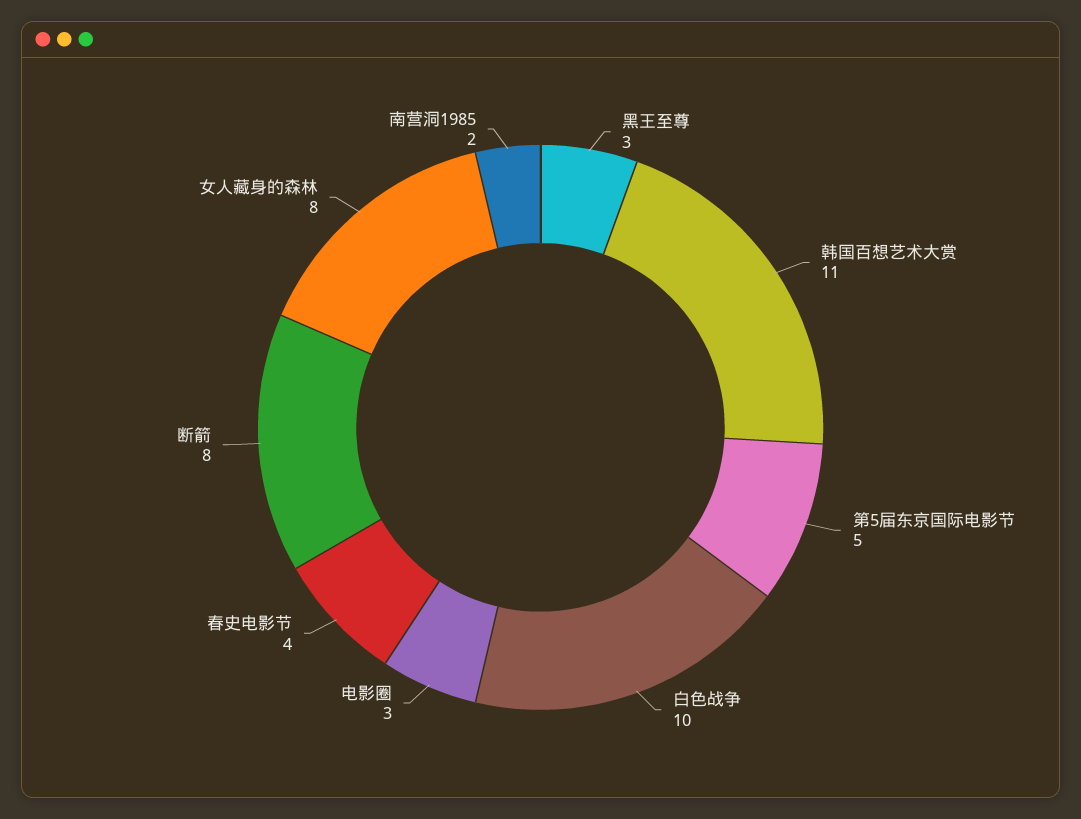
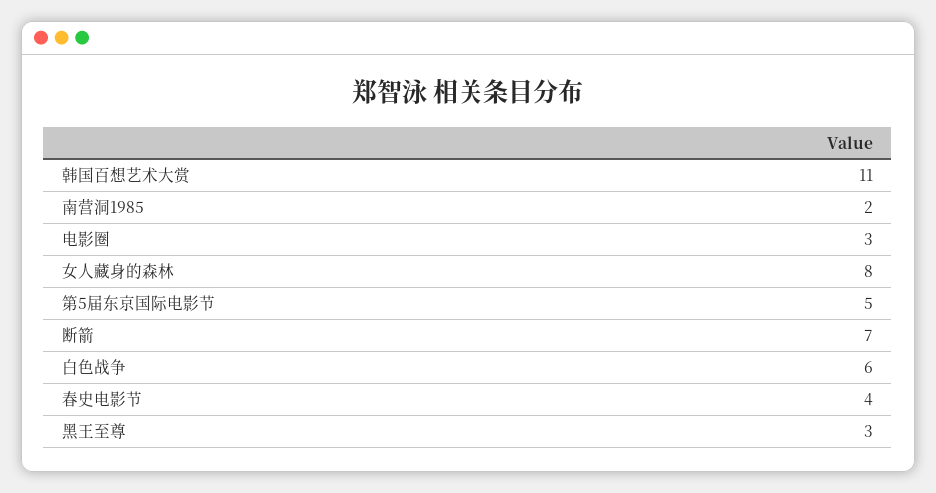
  {
    "黑王至尊": 3,
    "韩国百想艺术大赏": 11,
    "第5届东京国际电影节": 5,
-   "白色战争": 10,
+   "白色战争": 6,
    "电影圈": 3,
    "春史电影节": 4,
-   "断箭": 8,
+   "断箭": 7,
    "女人藏身的森林": 8,
    "南营洞1985": 2
  }

